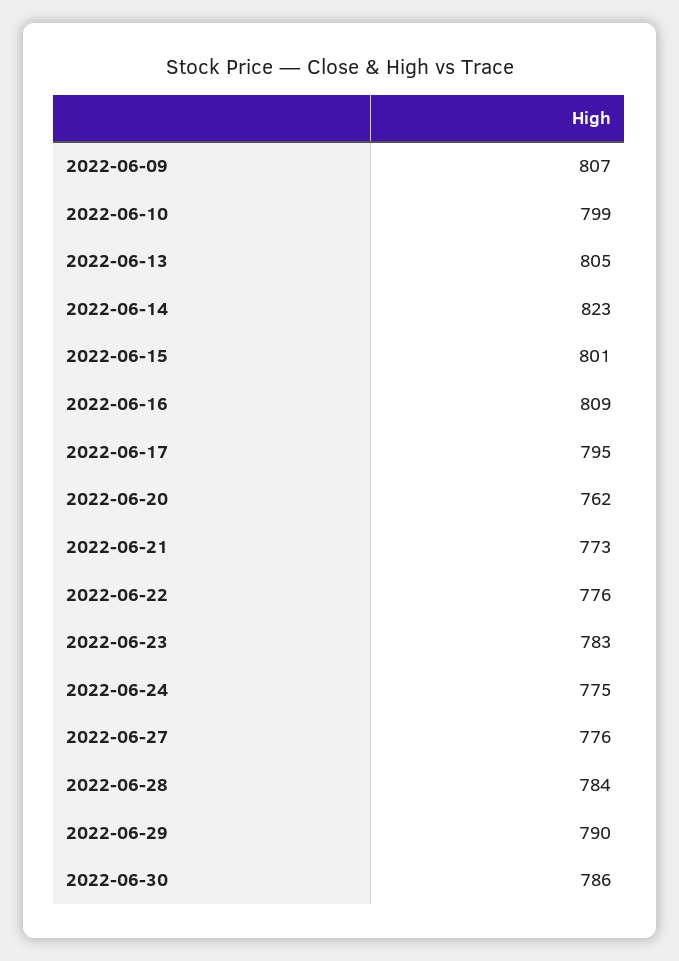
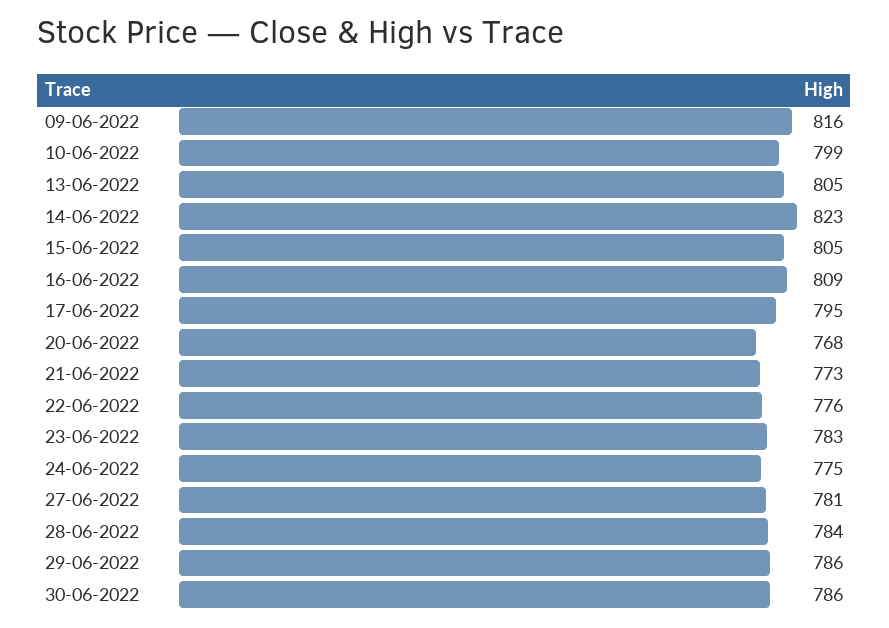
  {
-   "2022-06-09": 807,
+   "2022-06-09": 816,
    "2022-06-10": 799,
    "2022-06-13": 805,
    "2022-06-14": 823,
-   "2022-06-15": 801,
+   "2022-06-15": 805,
    "2022-06-16": 809,
    "2022-06-17": 795,
-   "2022-06-20": 762,
+   "2022-06-20": 768,
    "2022-06-21": 773,
    "2022-06-22": 776,
    "2022-06-23": 783,
    "2022-06-24": 775,
-   "2022-06-27": 776,
+   "2022-06-27": 781,
    "2022-06-28": 784,
-   "2022-06-29": 790,
+   "2022-06-29": 786,
    "2022-06-30": 786
  }

